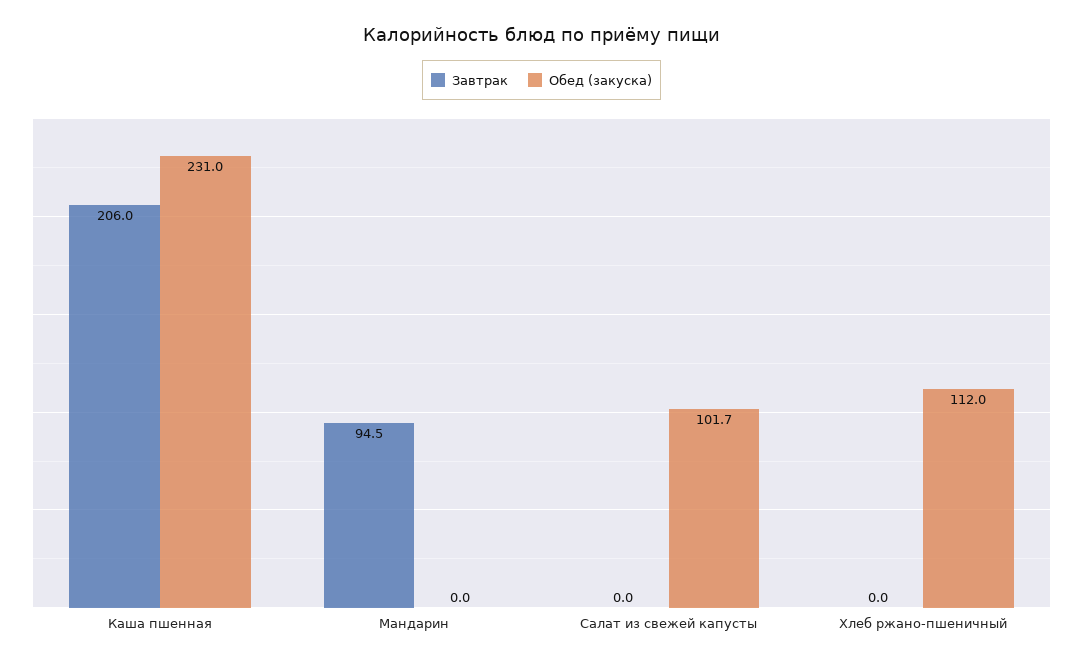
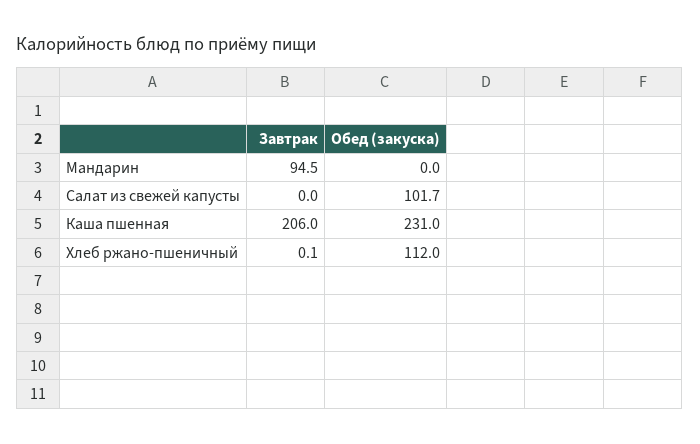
  {
    "Завтрак": {
      "Каша пшенная": 206,
      "Мандарин": 94.5,
      "Салат из свежей капусты": 0,
-     "Хлеб ржано-пшеничный": 0
+     "Хлеб ржано-пшеничный": 0.1
    },
    "Обед (закуска)": {
      "Каша пшенная": 231,
      "Мандарин": 0,
      "Салат из свежей капусты": 101.7,
      "Хлеб ржано-пшеничный": 112
    }
  }

